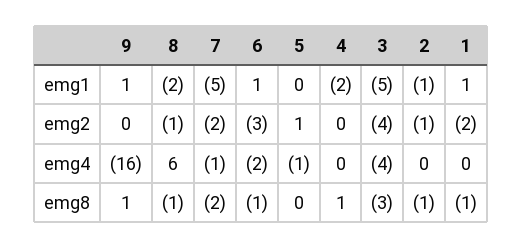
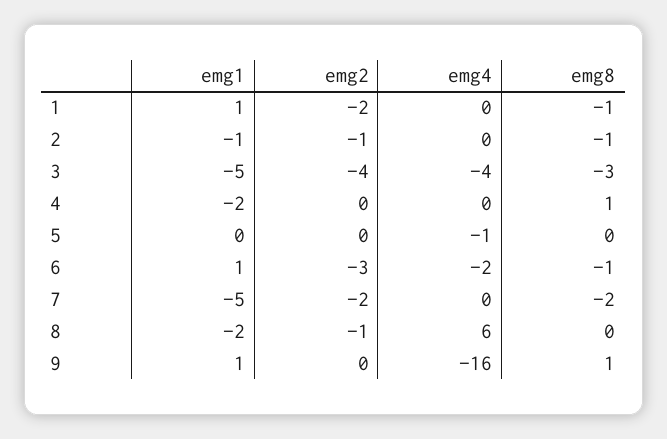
  {
    "9": {
      "emg1": 1,
      "emg2": 0,
      "emg4": -16,
      "emg8": 1
    },
    "8": {
      "emg1": -2,
      "emg2": -1,
      "emg4": 6,
-     "emg8": -1
+     "emg8": 0
    },
    "7": {
      "emg1": -5,
      "emg2": -2,
-     "emg4": -1,
+     "emg4": 0,
      "emg8": -2
    },
    "6": {
      "emg1": 1,
      "emg2": -3,
      "emg4": -2,
      "emg8": -1
    },
    "5": {
      "emg1": 0,
-     "emg2": 1,
+     "emg2": 0,
      "emg4": -1,
      "emg8": 0
    },
    "4": {
      "emg1": -2,
      "emg2": 0,
      "emg4": 0,
      "emg8": 1
    },
    "3": {
      "emg1": -5,
      "emg2": -4,
      "emg4": -4,
      "emg8": -3
    },
    "2": {
      "emg1": -1,
      "emg2": -1,
      "emg4": 0,
      "emg8": -1
    },
    "1": {
      "emg1": 1,
      "emg2": -2,
      "emg4": 0,
      "emg8": -1
    }
  }

